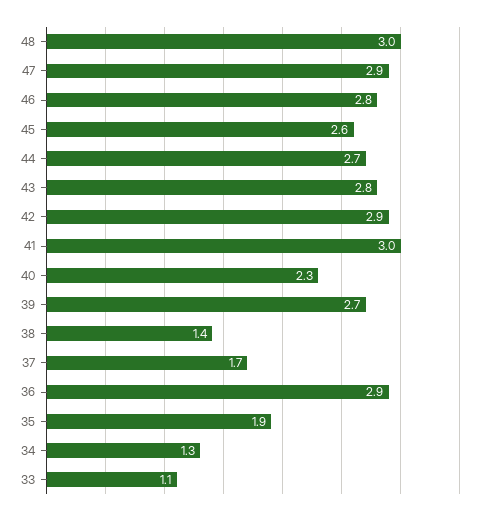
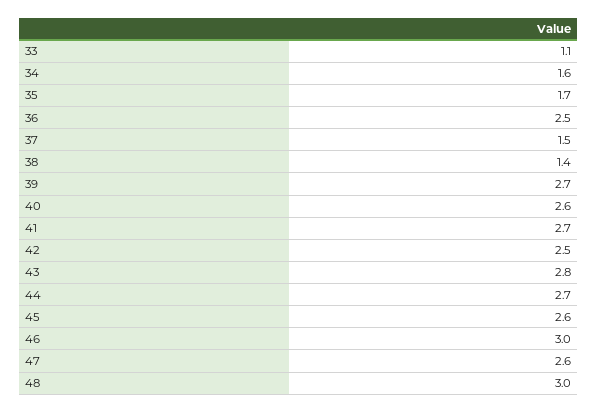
  {
    "48": 3,
-   "47": 2.9,
+   "47": 2.6,
-   "46": 2.8,
+   "46": 3,
    "45": 2.6,
    "44": 2.7,
    "43": 2.8,
-   "42": 2.9,
+   "42": 2.5,
-   "41": 3,
+   "41": 2.7,
-   "40": 2.3,
+   "40": 2.6,
    "39": 2.7,
    "38": 1.4,
-   "37": 1.7,
+   "37": 1.5,
-   "36": 2.9,
+   "36": 2.5,
-   "35": 1.9,
+   "35": 1.7,
-   "34": 1.3,
+   "34": 1.6,
    "33": 1.1
  }

